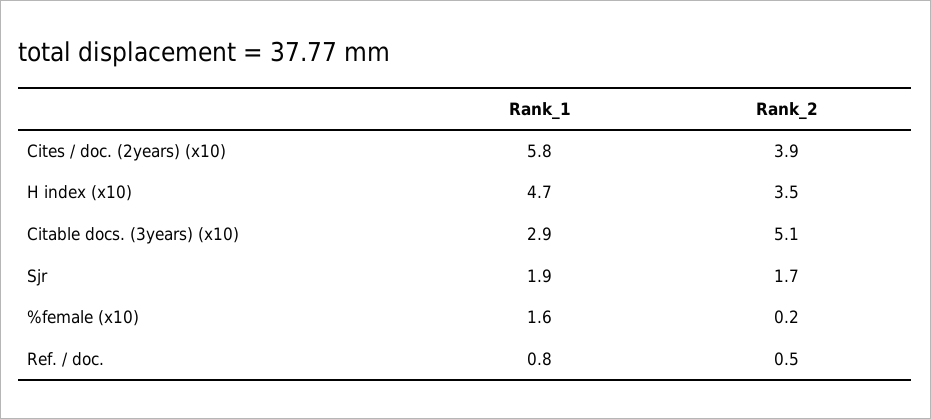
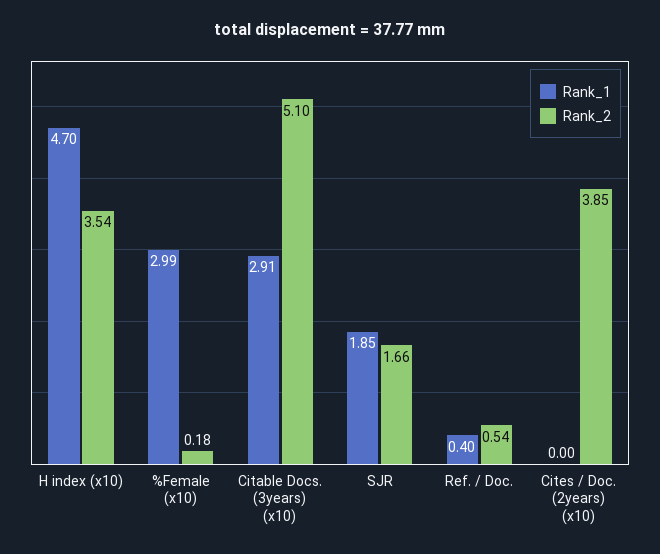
  {
    "Rank_1": {
-     "Cites / doc. (2years) (x10)": 5.8,
+     "Cites / doc. (2years) (x10)": 0,
      "H index (x10)": 4.7,
      "Citable docs. (3years) (x10)": 2.91,
      "Sjr": 1.85,
-     "%female (x10)": 1.6,
+     "%female (x10)": 2.99,
-     "Ref. / doc.": 0.8
+     "Ref. / doc.": 0.4
    },
    "Rank_2": {
      "Cites / doc. (2years) (x10)": 3.85,
      "H index (x10)": 3.54,
      "Citable docs. (3years) (x10)": 5.1,
      "Sjr": 1.66,
      "%female (x10)": 0.18,
      "Ref. / doc.": 0.54
    }
  }

